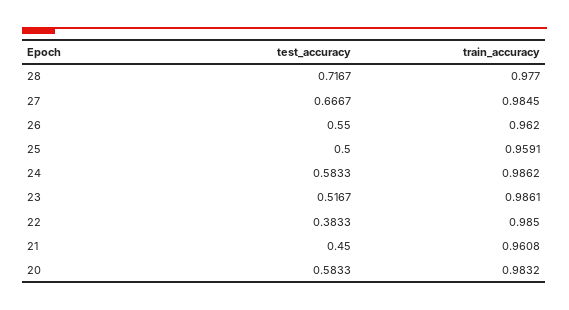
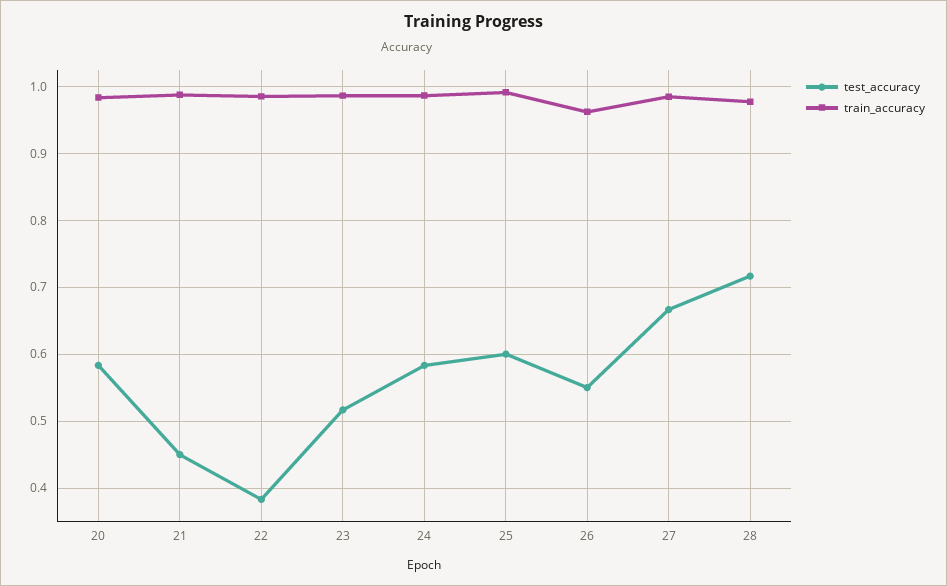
  {
    "test_accuracy": {
      "28": 0.7167,
      "27": 0.6667,
      "26": 0.55,
-     "25": 0.5,
+     "25": 0.6,
      "24": 0.5833,
      "23": 0.5167,
      "22": 0.3833,
      "21": 0.45,
      "20": 0.5833
    },
    "train_accuracy": {
      "28": 0.977,
      "27": 0.9845,
      "26": 0.962,
-     "25": 0.9591,
+     "25": 0.99,
      "24": 0.9862,
      "23": 0.9861,
      "22": 0.985,
-     "21": 0.9608,
+     "21": 0.99,
      "20": 0.9832
    }
  }

